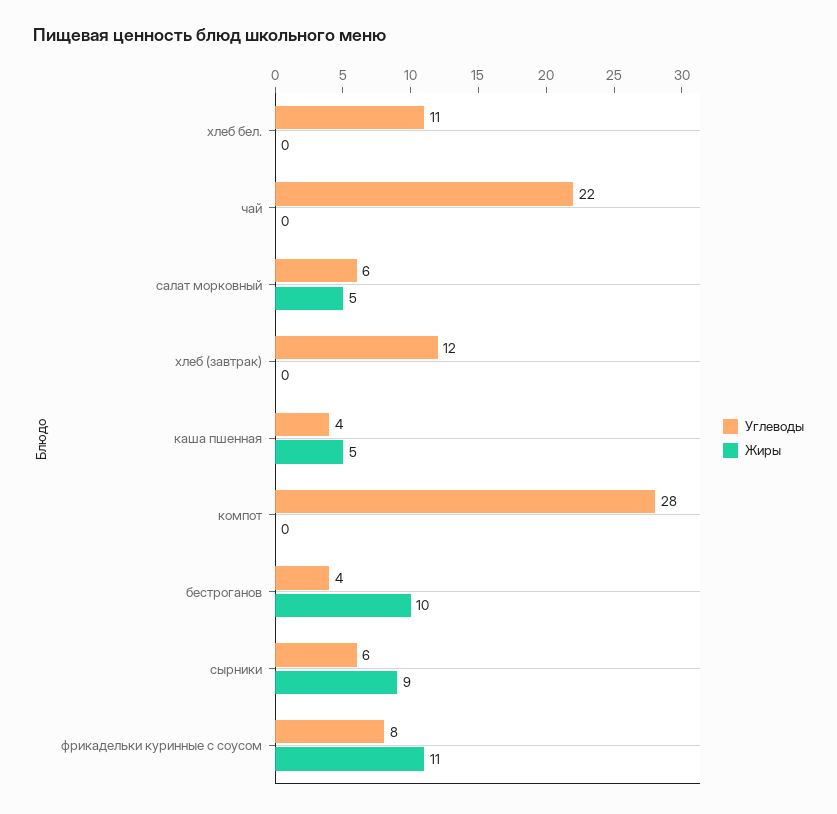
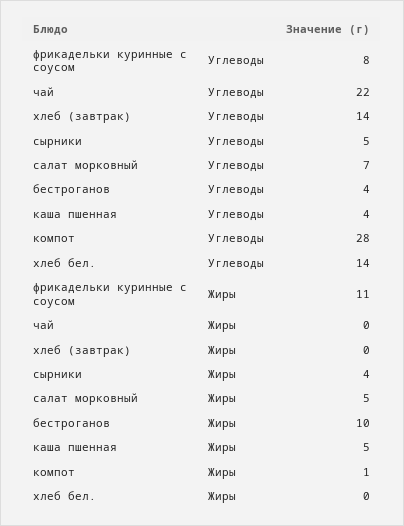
  {
    "Углеводы": {
-     "хлеб бел.": 11,
+     "хлеб бел.": 14,
      "чай": 22,
-     "салат морковный": 6,
+     "салат морковный": 7,
-     "хлеб (завтрак)": 12,
+     "хлеб (завтрак)": 14,
      "каша пшенная": 4,
      "компот": 28,
      "бестроганов": 4,
-     "сырники": 6,
+     "сырники": 5,
      "фрикадельки куринные с соусом": 8
    },
    "Жиры": {
      "хлеб бел.": 0,
      "чай": 0,
      "салат морковный": 5,
      "хлеб (завтрак)": 0,
      "каша пшенная": 5,
-     "компот": 0,
+     "компот": 1,
      "бестроганов": 10,
-     "сырники": 9,
+     "сырники": 4,
      "фрикадельки куринные с соусом": 11
    }
  }

